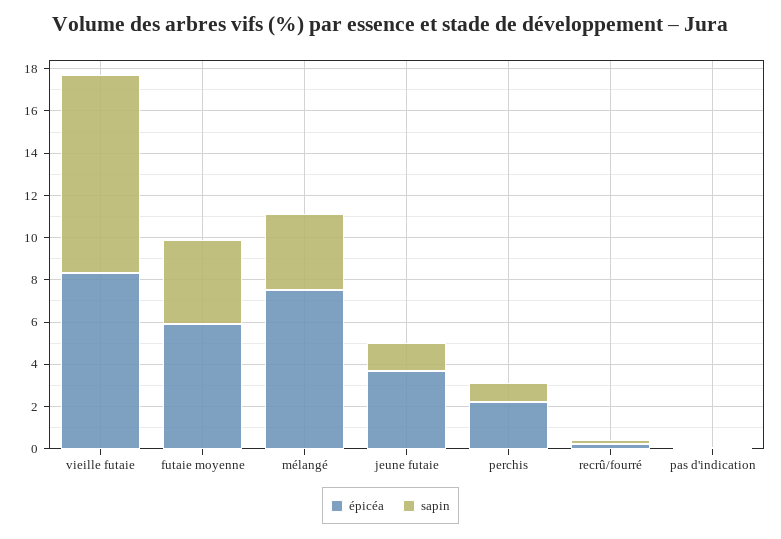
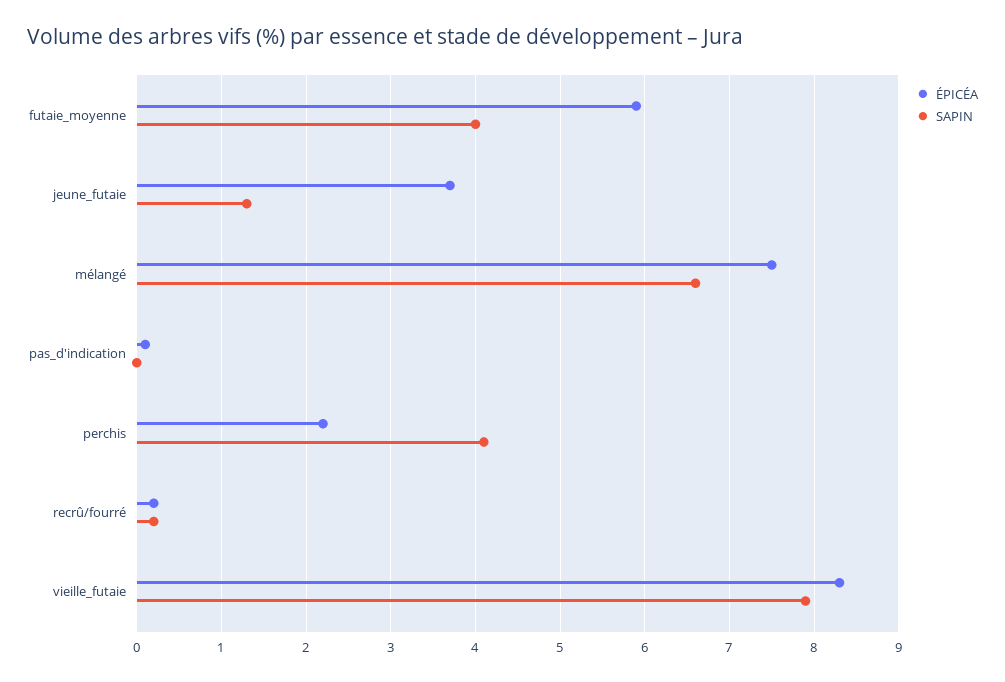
  {
    "épicéa": {
      "vieille futaie": 8.3,
      "futaie moyenne": 5.9,
      "mélangé": 7.5,
      "jeune futaie": 3.7,
      "perchis": 2.2,
      "recrû/fourré": 0.2,
      "pas d'indication": 0.1
    },
    "sapin": {
-     "vieille futaie": 9.5,
+     "vieille futaie": 7.9,
      "futaie moyenne": 4,
-     "mélangé": 3.5,
+     "mélangé": 6.6,
      "jeune futaie": 1.3,
-     "perchis": 1,
+     "perchis": 4.1,
      "recrû/fourré": 0.2,
      "pas d'indication": 0
    }
  }

